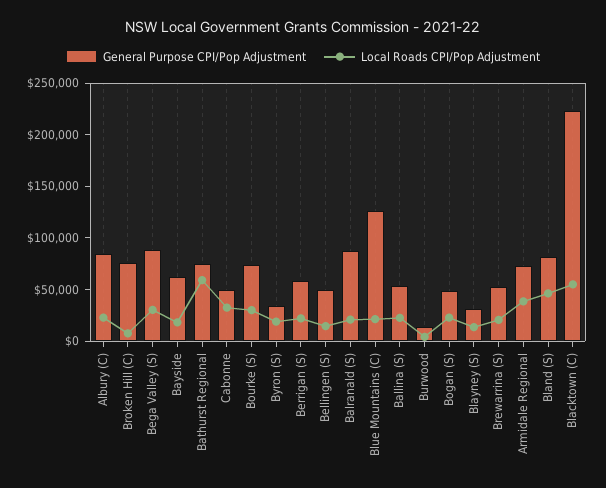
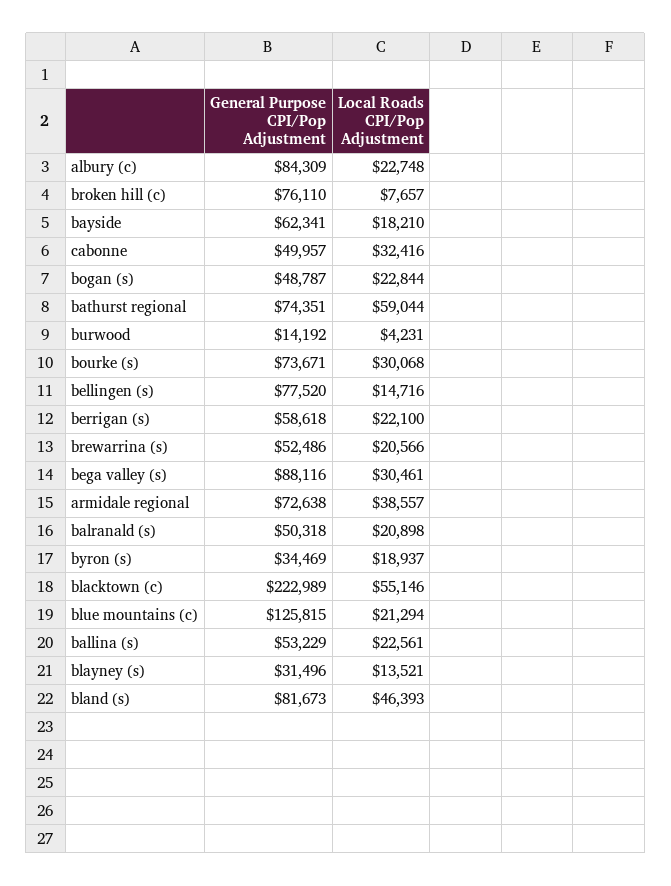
  {
    "General Purpose CPI/Pop Adjustment": {
      "Albury (C)": 84309,
      "Broken Hill (C)": 76110,
      "Bega Valley (S)": 88116,
      "Bayside": 62341,
      "Bathurst Regional": 74351,
      "Cabonne": 49957,
      "Bourke (S)": 73671,
      "Byron (S)": 34469,
      "Berrigan (S)": 58618,
-     "Bellingen (S)": 50000,
+     "Bellingen (S)": 77520,
-     "Balranald (S)": 90000,
+     "Balranald (S)": 50318,
      "Blue Mountains (C)": 125815,
      "Ballina (S)": 53229,
      "Burwood": 14192,
      "Bogan (S)": 48787,
      "Blayney (S)": 31496,
      "Brewarrina (S)": 52486,
      "Armidale Regional": 72638,
      "Bland (S)": 81673,
      "Blacktown (C)": 222989
    },
    "Local Roads CPI/Pop Adjustment": {
      "Albury (C)": 22748,
      "Broken Hill (C)": 7657,
      "Bega Valley (S)": 30461,
      "Bayside": 18210,
      "Bathurst Regional": 59044,
      "Cabonne": 32416,
      "Bourke (S)": 30068,
      "Byron (S)": 18937,
      "Berrigan (S)": 22100,
      "Bellingen (S)": 14716,
      "Balranald (S)": 20898,
      "Blue Mountains (C)": 21294,
      "Ballina (S)": 22561,
      "Burwood": 4231,
      "Bogan (S)": 22844,
      "Blayney (S)": 13521,
      "Brewarrina (S)": 20566,
      "Armidale Regional": 38557,
      "Bland (S)": 46393,
      "Blacktown (C)": 55146
    }
  }

